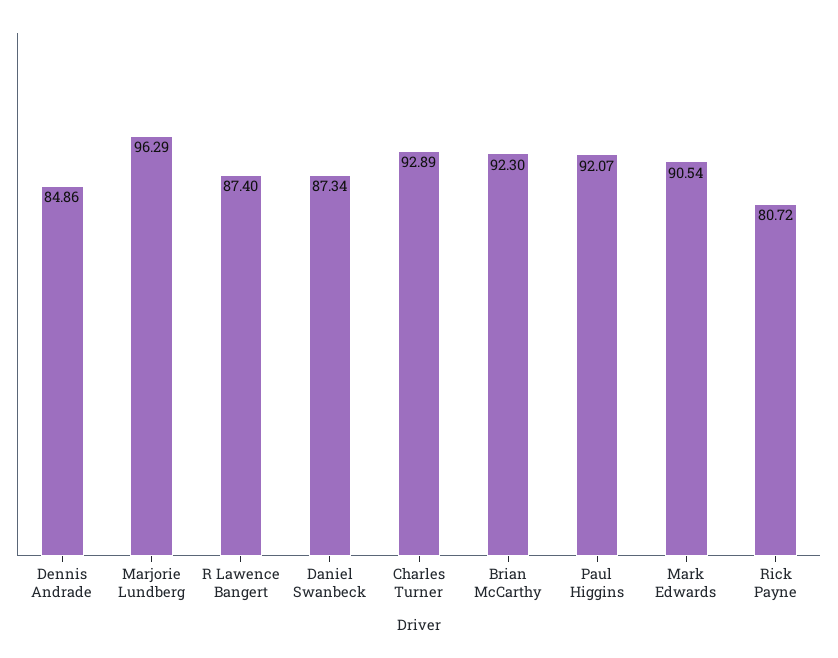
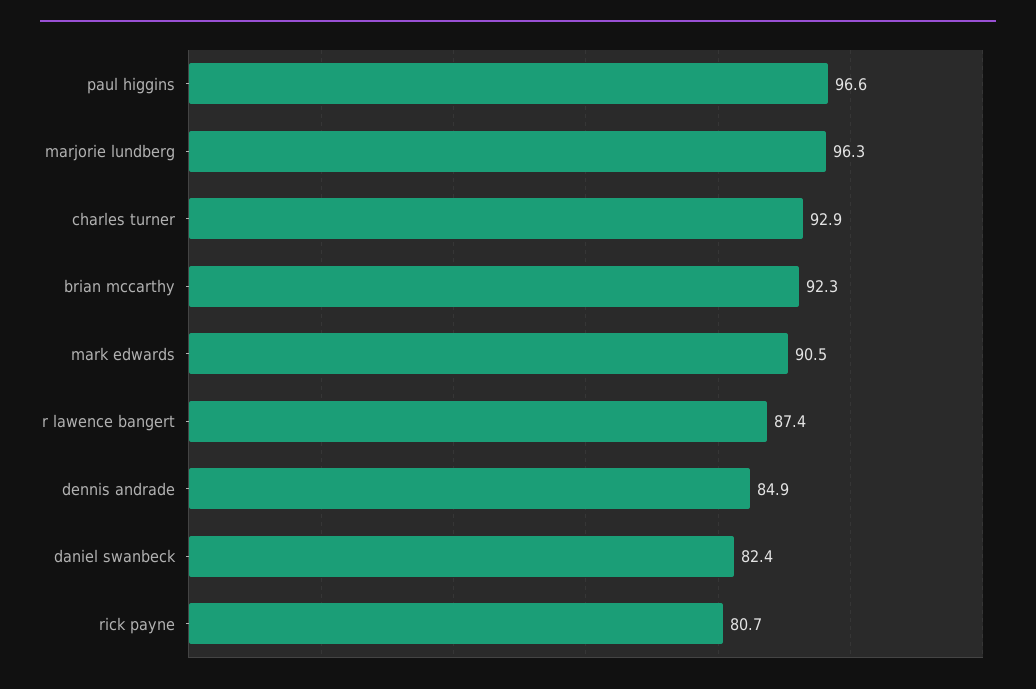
  {
    "Dennis Andrade": 84.86,
    "Marjorie Lundberg": 96.29,
    "R Lawence Bangert": 87.4,
-   "Daniel Swanbeck": 87.34,
+   "Daniel Swanbeck": 82.4,
    "Charles Turner": 92.89,
    "Brian McCarthy": 92.3,
-   "Paul Higgins": 92.07,
+   "Paul Higgins": 96.6,
    "Mark Edwards": 90.54,
    "Rick Payne": 80.72
  }

